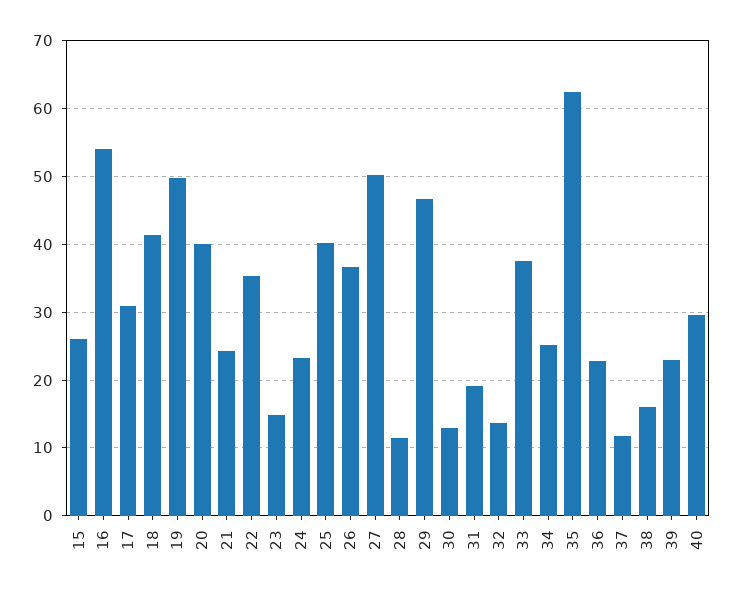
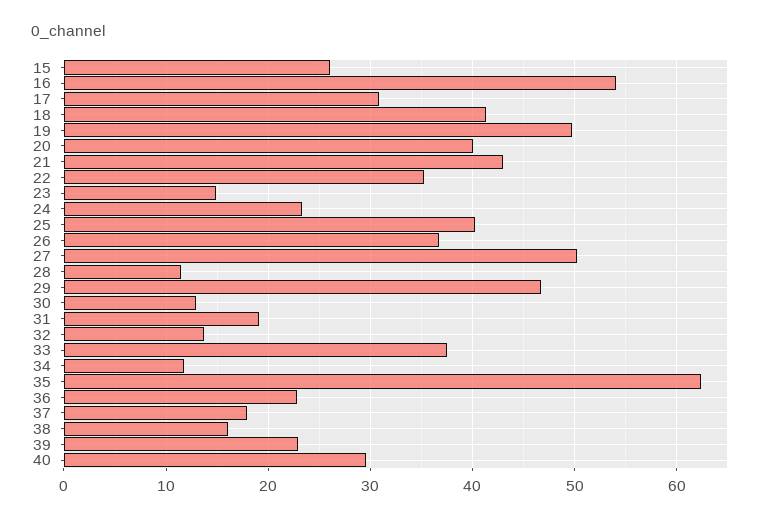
  {
    "15": 26,
    "16": 54,
    "17": 31,
    "18": 41,
    "19": 50,
    "20": 40,
-   "21": 24,
+   "21": 43,
    "22": 35,
    "23": 15,
    "24": 23,
    "25": 40,
    "26": 37,
    "27": 50,
    "28": 11,
    "29": 47,
    "30": 13,
    "31": 19,
    "32": 14,
    "33": 37,
-   "34": 25,
+   "34": 12,
    "35": 62,
    "36": 23,
-   "37": 12,
+   "37": 18,
    "38": 16,
    "39": 23,
    "40": 30
  }

